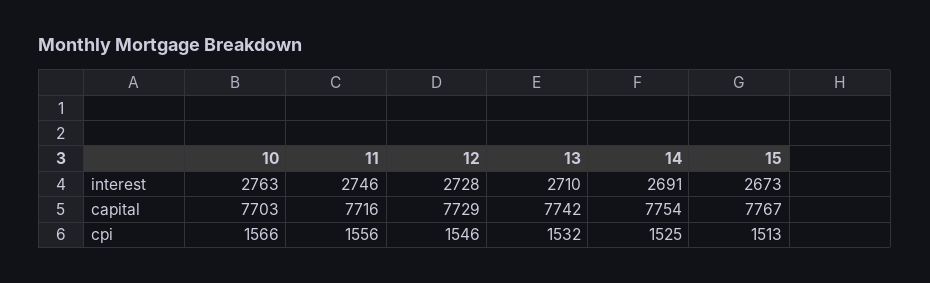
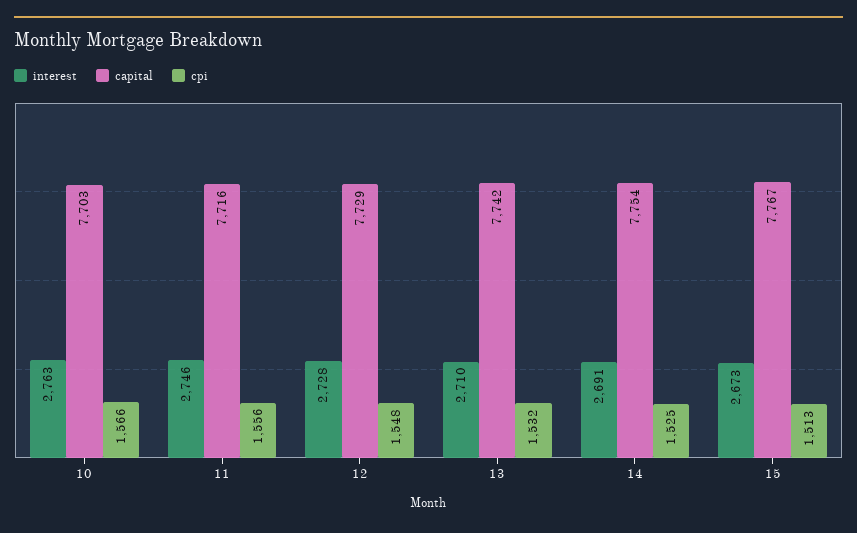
  {
    "interest": {
      "10": 2763,
      "11": 2746,
      "12": 2728,
      "13": 2710,
      "14": 2691,
      "15": 2673
    },
    "capital": {
      "10": 7703,
      "11": 7716,
      "12": 7729,
      "13": 7742,
      "14": 7754,
      "15": 7767
    },
    "cpi": {
      "10": 1566,
      "11": 1556,
-     "12": 1546,
+     "12": 1548,
      "13": 1532,
      "14": 1525,
      "15": 1513
    }
  }

